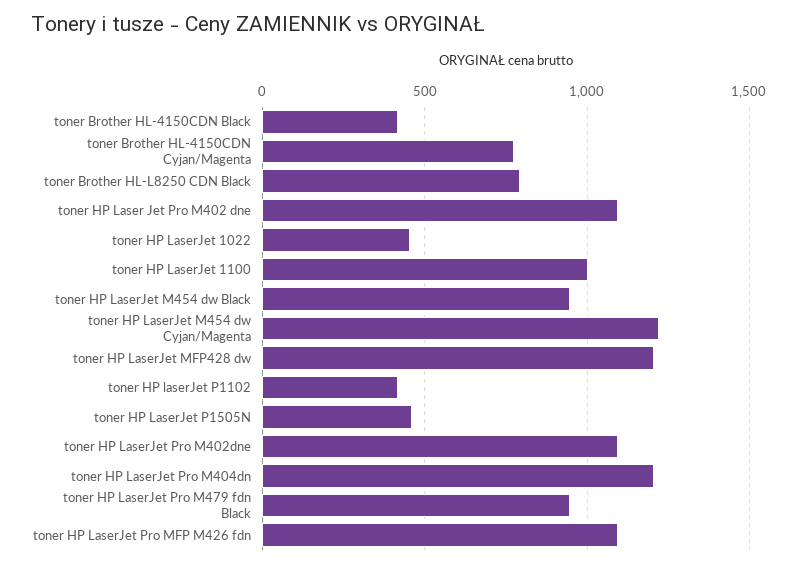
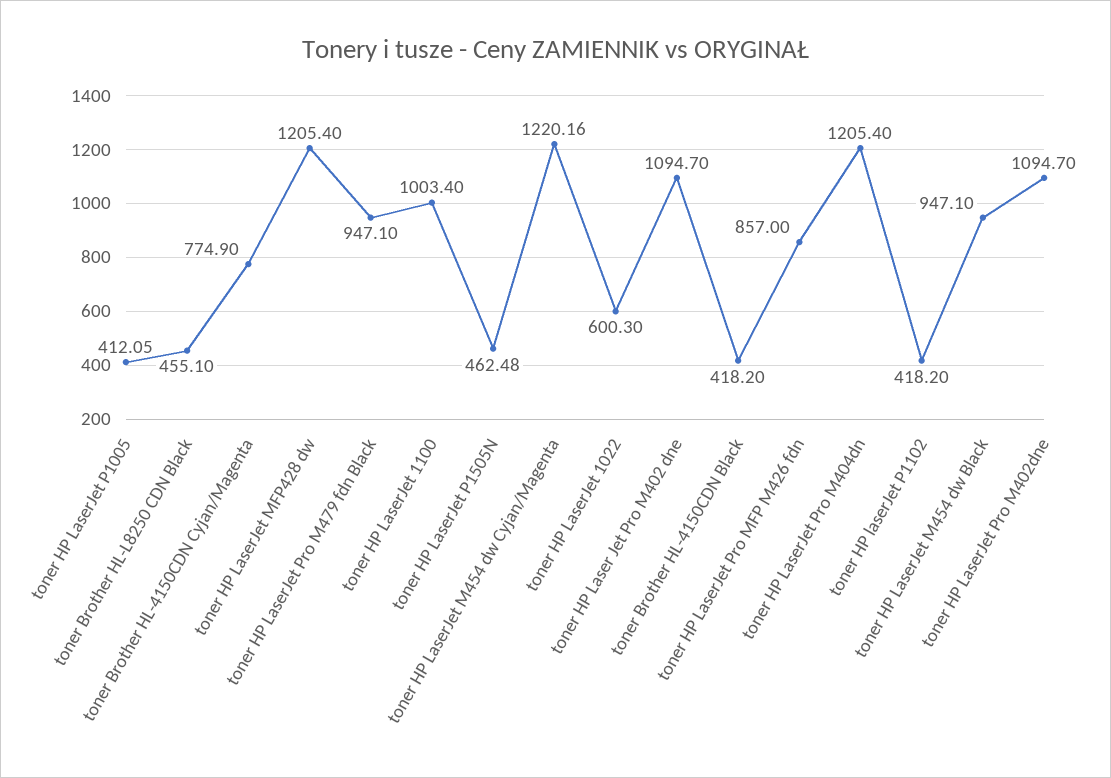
  {
    "toner Brother HL-4150CDN Black": 418.2,
    "toner Brother HL-4150CDN Cyjan/Magenta": 774.9,
-   "toner Brother HL-L8250 CDN Black": 800,
+   "toner Brother HL-L8250 CDN Black": 455.1,
    "toner HP Laser Jet Pro M402 dne": 1094.7,
-   "toner HP LaserJet 1022": 450,
+   "toner HP LaserJet 1022": 600.3,
    "toner HP LaserJet 1100": 1003.4,
    "toner HP LaserJet M454 dw Black": 947.1,
    "toner HP LaserJet M454 dw Cyjan/Magenta": 1220.16,
    "toner HP LaserJet MFP428 dw": 1205.4,
    "toner HP laserJet P1102": 418.2,
    "toner HP LaserJet P1505N": 462.48,
    "toner HP LaserJet Pro M402dne": 1094.7,
    "toner HP LaserJet Pro M404dn": 1205.4,
    "toner HP LaserJet Pro M479 fdn Black": 947.1,
-   "toner HP LaserJet Pro MFP M426 fdn": 1100
+   "toner HP LaserJet Pro MFP M426 fdn": 857,
+   "toner HP LaserJet P1005": 412.05
  }

